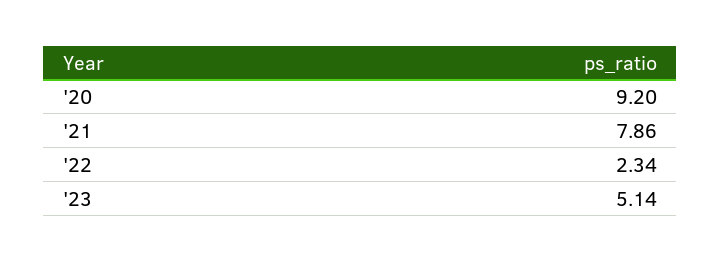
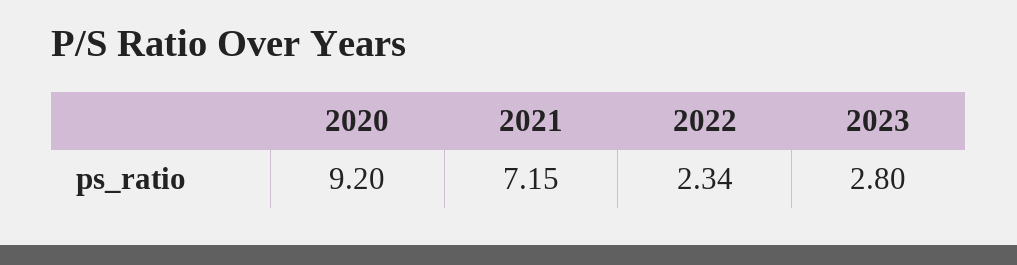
  {
    "'20": 9.2,
-   "'21": 7.86,
+   "'21": 7.15,
    "'22": 2.34,
-   "'23": 5.14
+   "'23": 2.8
  }

